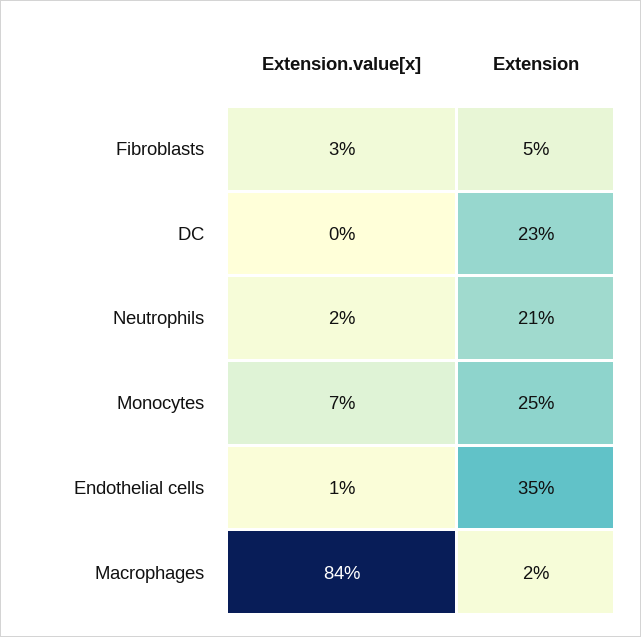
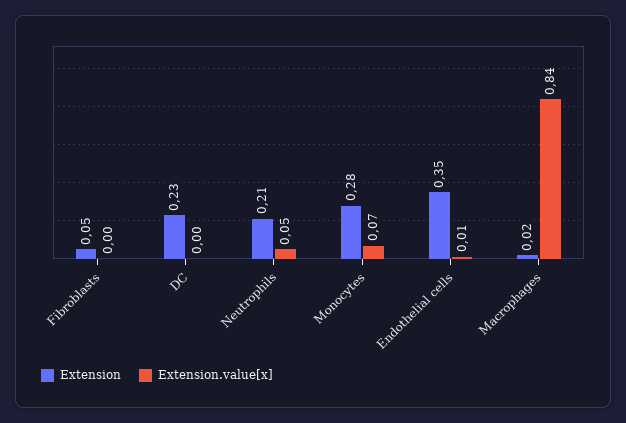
  {
    "Extension.value[x]": {
-     "Fibroblasts": 0.03,
+     "Fibroblasts": 0,
      "DC": 0,
-     "Neutrophils": 0.02,
+     "Neutrophils": 0.05,
      "Monocytes": 0.07,
      "Endothelial cells": 0.01,
      "Macrophages": 0.84
    },
    "Extension": {
      "Fibroblasts": 0.05,
      "DC": 0.23,
      "Neutrophils": 0.21,
-     "Monocytes": 0.25,
+     "Monocytes": 0.28,
      "Endothelial cells": 0.35,
      "Macrophages": 0.02
    }
  }

